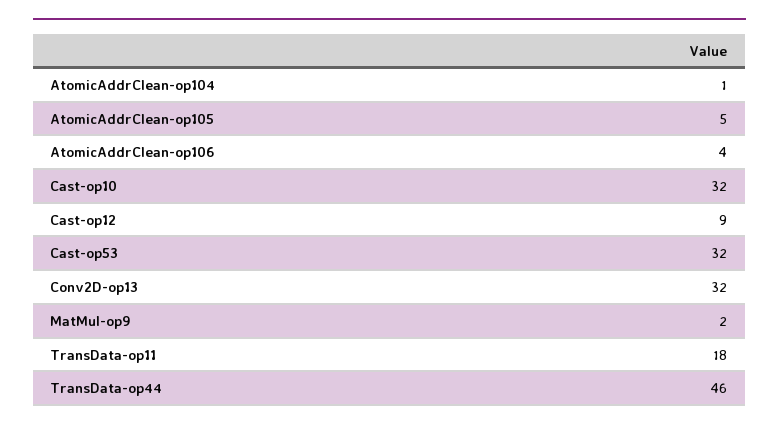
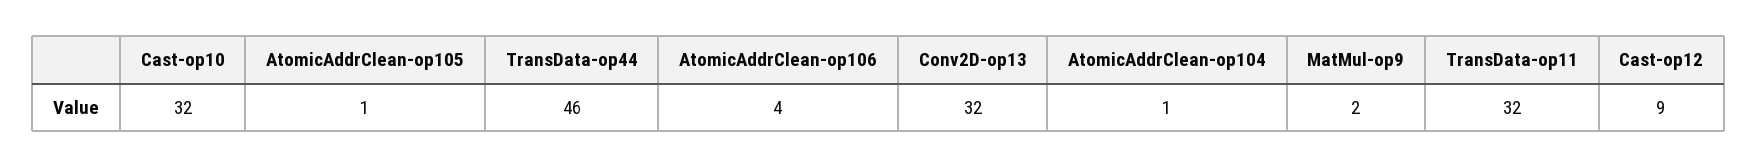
  {
    "AtomicAddrClean-op104": 1,
-   "AtomicAddrClean-op105": 5,
+   "AtomicAddrClean-op105": 1,
    "AtomicAddrClean-op106": 4,
    "Cast-op10": 32,
    "Cast-op12": 9,
-   "Cast-op53": 32,
    "Conv2D-op13": 32,
    "MatMul-op9": 2,
-   "TransData-op11": 18,
+   "TransData-op11": 32,
    "TransData-op44": 46
  }

